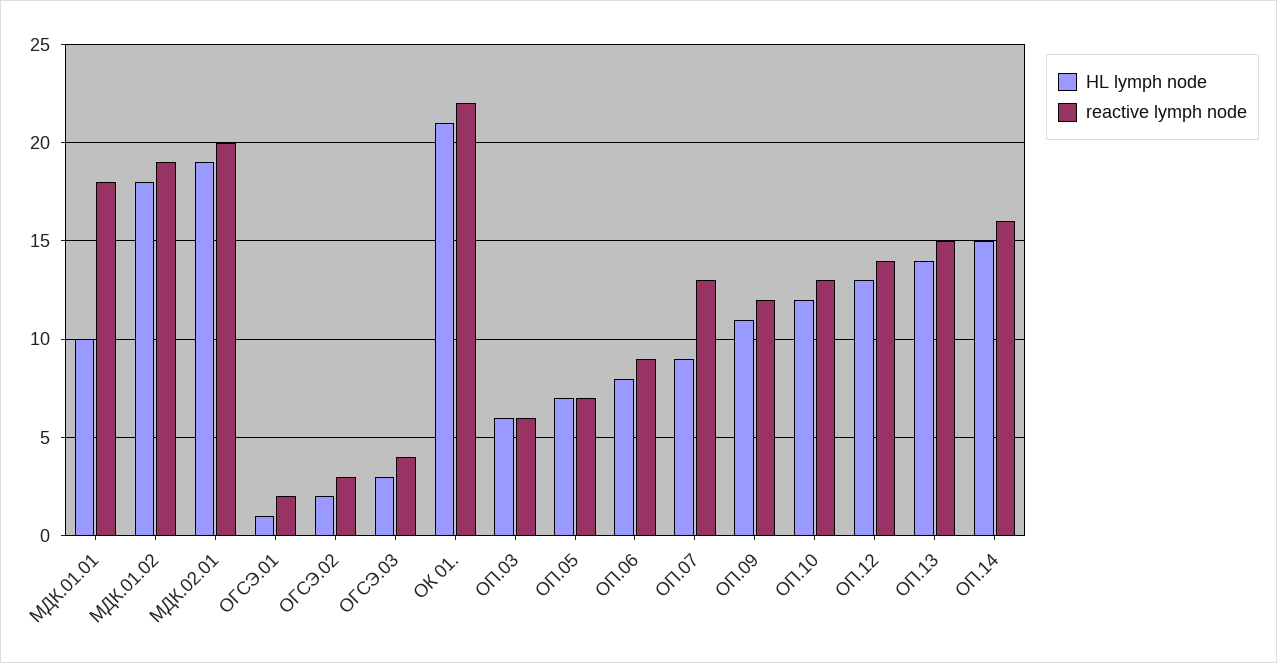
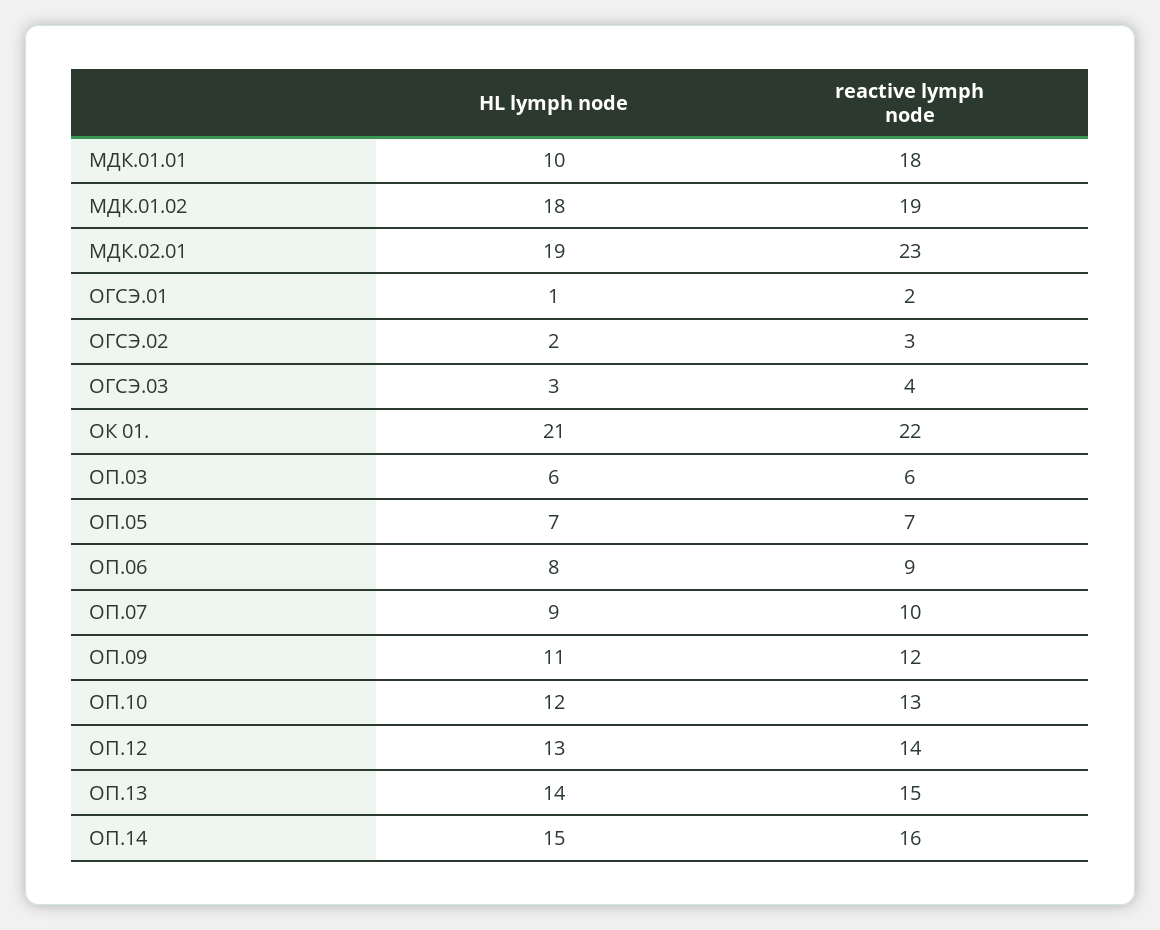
  {
    "HL lymph node": {
      "МДК.01.01": 10,
      "МДК.01.02": 18,
      "МДК.02.01": 19,
      "ОГСЭ.01": 1,
      "ОГСЭ.02": 2,
      "ОГСЭ.03": 3,
      "ОК 01.": 21,
      "ОП.03": 6,
      "ОП.05": 7,
      "ОП.06": 8,
      "ОП.07": 9,
      "ОП.09": 11,
      "ОП.10": 12,
      "ОП.12": 13,
      "ОП.13": 14,
      "ОП.14": 15
    },
    "reactive lymph node": {
      "МДК.01.01": 18,
      "МДК.01.02": 19,
-     "МДК.02.01": 20,
+     "МДК.02.01": 23,
      "ОГСЭ.01": 2,
      "ОГСЭ.02": 3,
      "ОГСЭ.03": 4,
      "ОК 01.": 22,
      "ОП.03": 6,
      "ОП.05": 7,
      "ОП.06": 9,
-     "ОП.07": 13,
+     "ОП.07": 10,
      "ОП.09": 12,
      "ОП.10": 13,
      "ОП.12": 14,
      "ОП.13": 15,
      "ОП.14": 16
    }
  }

